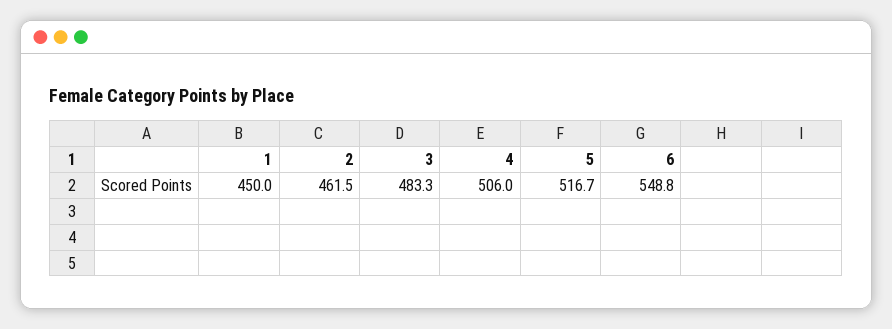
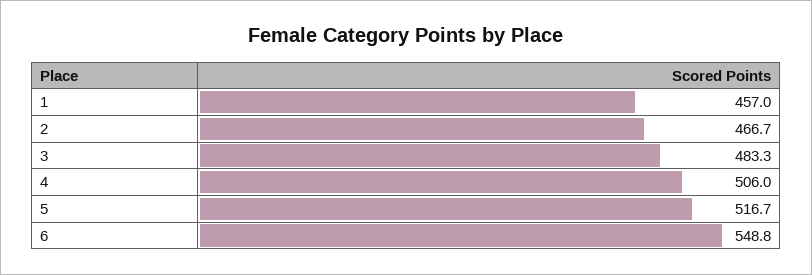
  {
-   "1": 450,
+   "1": 457,
-   "2": 461.5,
+   "2": 466.7,
    "3": 483.3,
    "4": 506,
    "5": 516.7,
    "6": 548.8
  }

